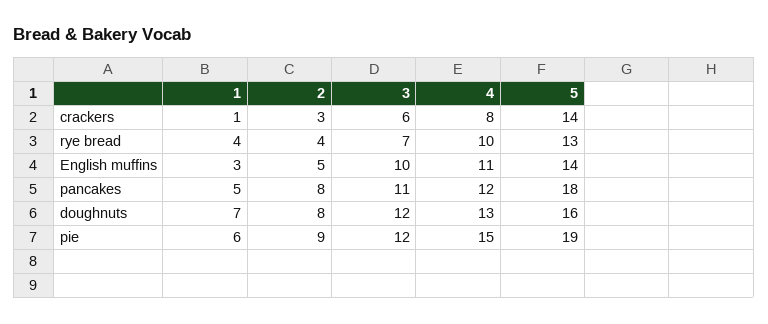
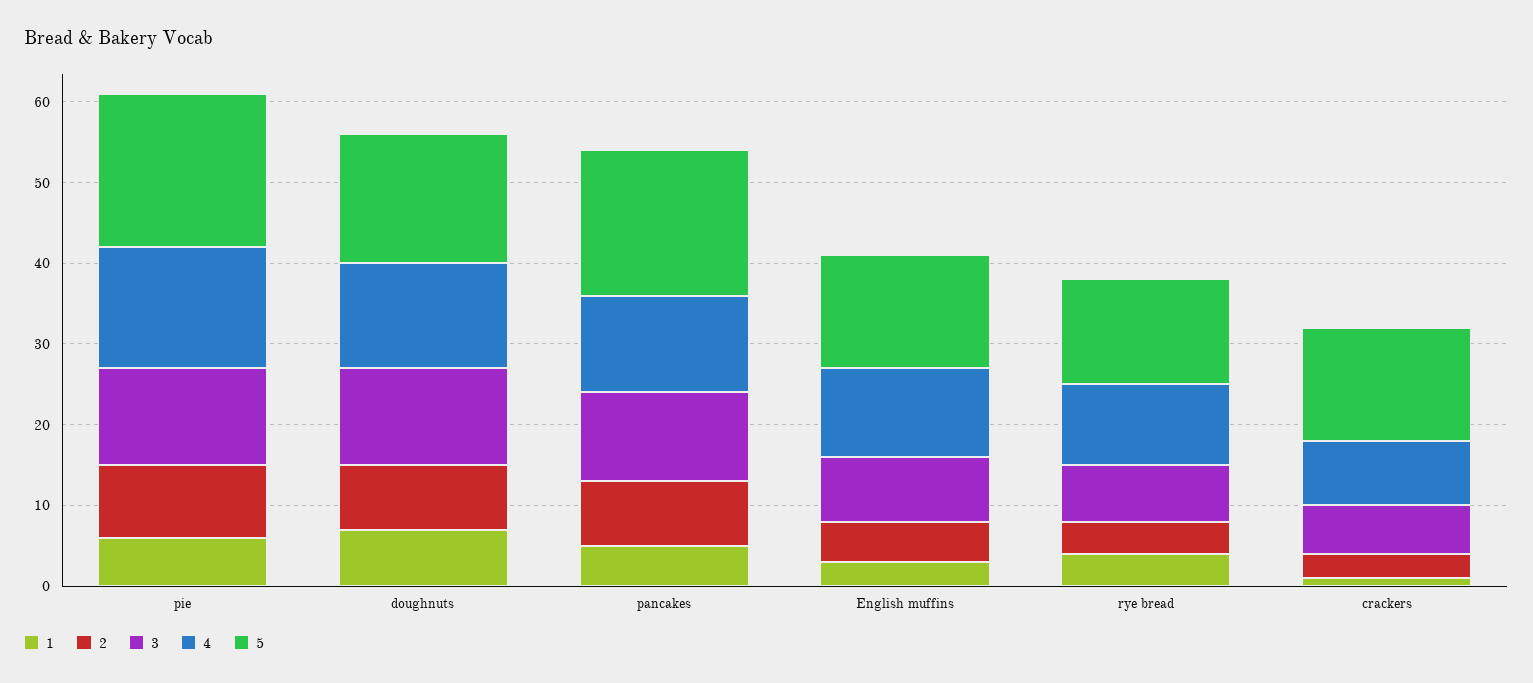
  {
    "1": {
      "crackers": 1,
      "rye bread": 4,
      "English muffins": 3,
      "pancakes": 5,
      "doughnuts": 7,
      "pie": 6
    },
    "2": {
      "crackers": 3,
      "rye bread": 4,
      "English muffins": 5,
      "pancakes": 8,
      "doughnuts": 8,
      "pie": 9
    },
    "3": {
      "crackers": 6,
      "rye bread": 7,
-     "English muffins": 10,
+     "English muffins": 8,
      "pancakes": 11,
      "doughnuts": 12,
      "pie": 12
    },
    "4": {
      "crackers": 8,
      "rye bread": 10,
      "English muffins": 11,
      "pancakes": 12,
      "doughnuts": 13,
      "pie": 15
    },
    "5": {
      "crackers": 14,
      "rye bread": 13,
      "English muffins": 14,
      "pancakes": 18,
      "doughnuts": 16,
      "pie": 19
    }
  }

